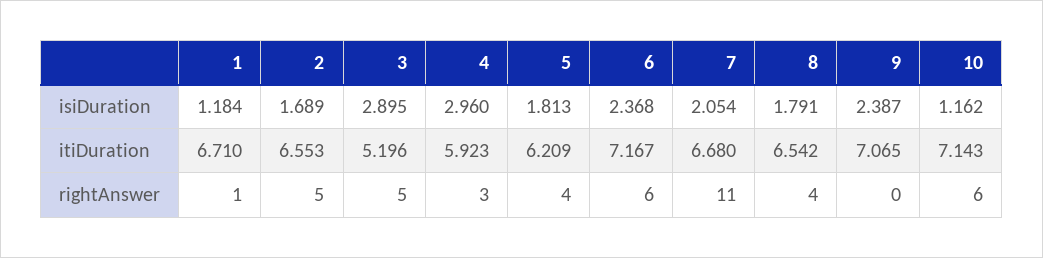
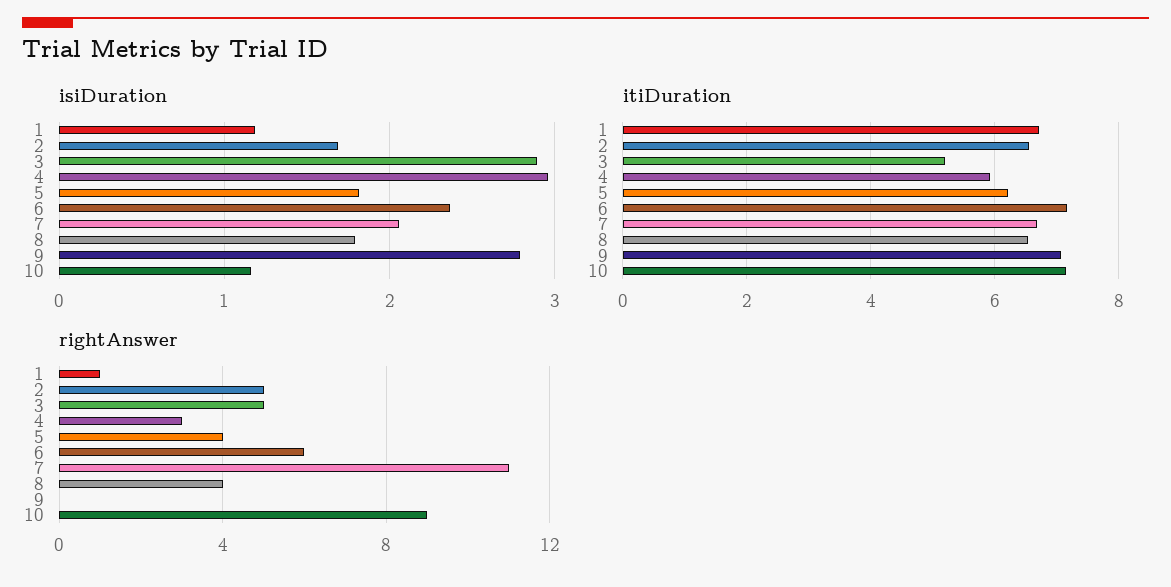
  {
    "isiDuration": {
      "1": 1.184,
      "2": 1.689,
      "3": 2.895,
      "4": 2.96,
      "5": 1.813,
      "6": 2.368,
      "7": 2.054,
      "8": 1.791,
-     "9": 2.387,
+     "9": 2.8,
      "10": 1.162
    },
    "itiDuration": {
      "1": 6.71,
      "2": 6.553,
      "3": 5.196,
      "4": 5.923,
      "5": 6.209,
      "6": 7.167,
      "7": 6.68,
      "8": 6.542,
      "9": 7.065,
      "10": 7.143
    },
    "rightAnswer": {
      "1": 1,
      "2": 5,
      "3": 5,
      "4": 3,
      "5": 4,
      "6": 6,
      "7": 11,
      "8": 4,
      "9": 0,
-     "10": 6
+     "10": 9
    }
  }

